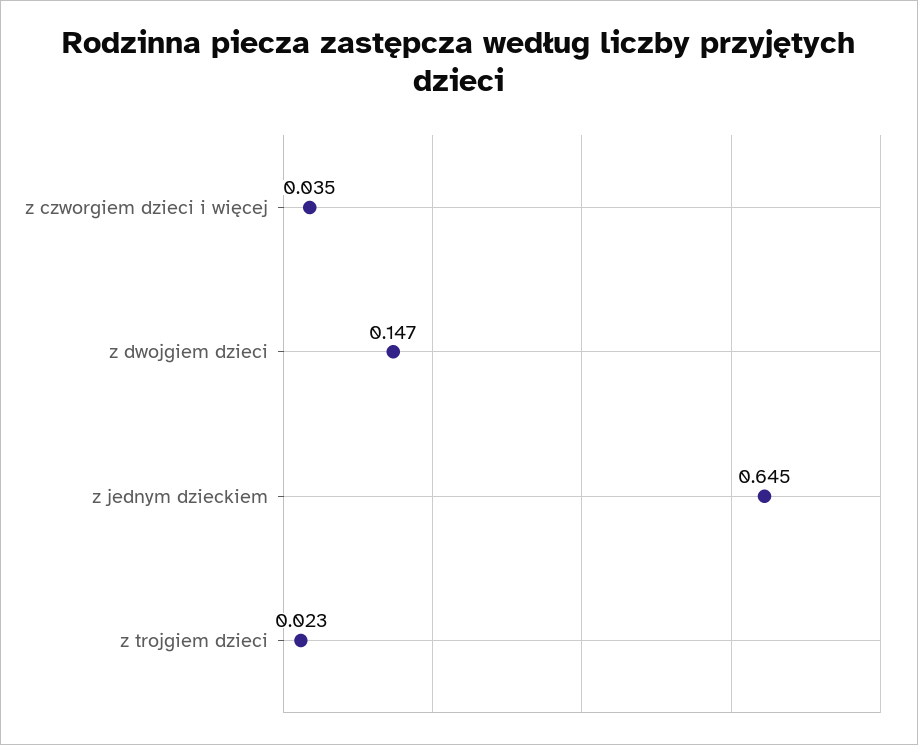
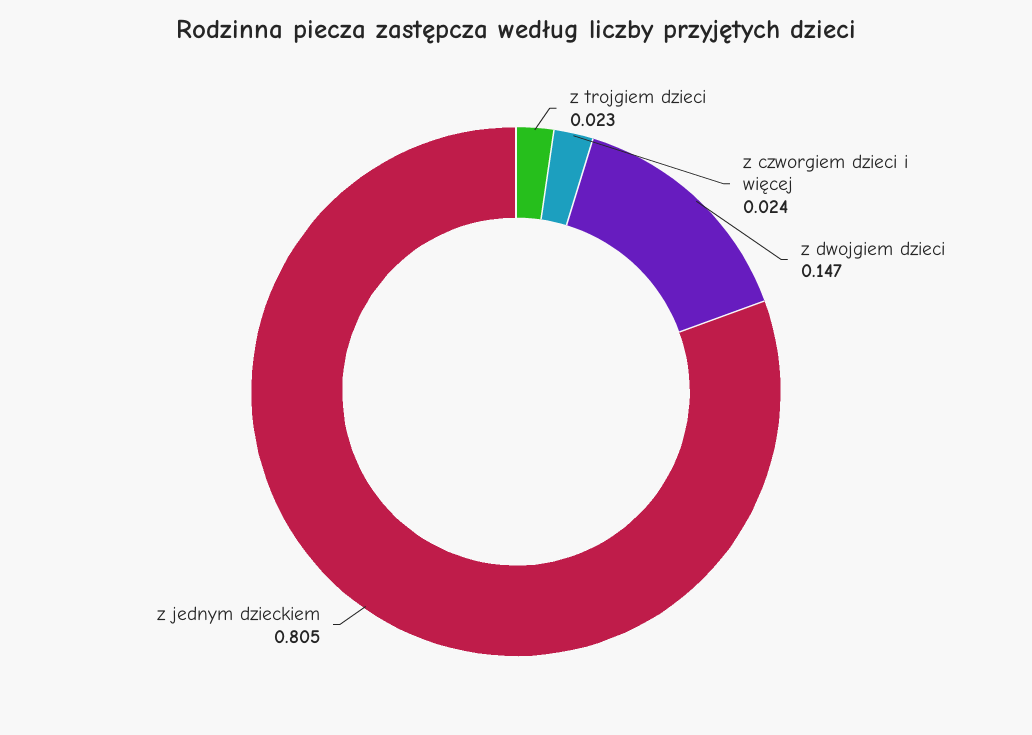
  {
-   "z czworgiem dzieci i więcej": 0.035,
+   "z czworgiem dzieci i więcej": 0.024,
    "z dwojgiem dzieci": 0.147,
-   "z jednym dzieckiem": 0.645,
+   "z jednym dzieckiem": 0.805,
    "z trojgiem dzieci": 0.023
  }

